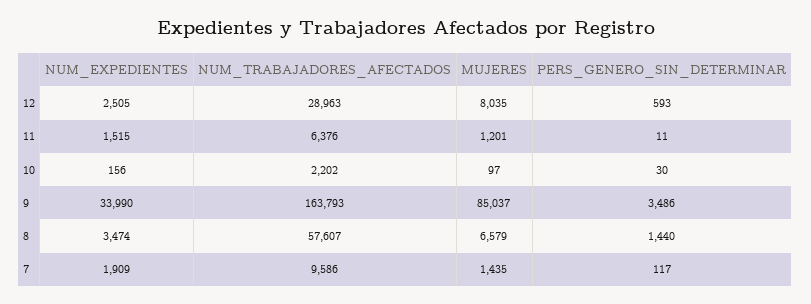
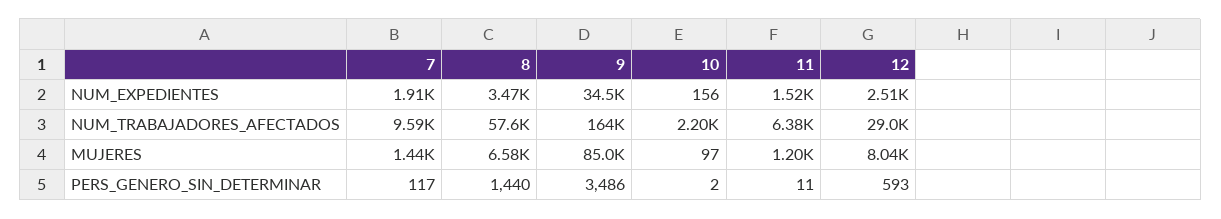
  {
    "NUM_EXPEDIENTES": {
      "12": 2505,
      "11": 1515,
      "10": 156,
-     "9": 33990,
+     "9": 34500,
      "8": 3474,
      "7": 1909
    },
    "NUM_TRABAJADORES_AFECTADOS": {
      "12": 28963,
      "11": 6376,
      "10": 2202,
      "9": 163793,
      "8": 57607,
      "7": 9586
    },
    "MUJERES": {
      "12": 8035,
      "11": 1201,
      "10": 97,
      "9": 85037,
      "8": 6579,
      "7": 1435
    },
    "PERS_GENERO_SIN_DETERMINAR": {
      "12": 593,
      "11": 11,
-     "10": 30,
+     "10": 2,
      "9": 3486,
      "8": 1440,
      "7": 117
    }
  }

